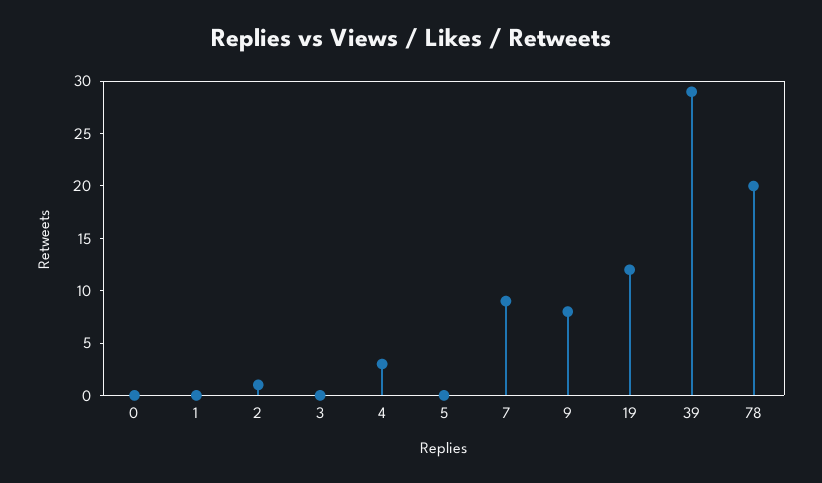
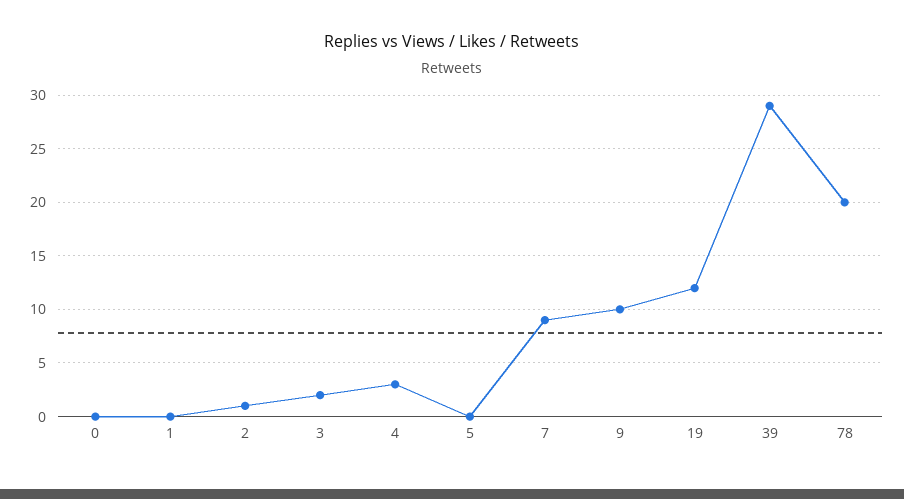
  {
    "0": 0,
    "1": 0,
    "2": 1,
-   "3": 0,
+   "3": 2,
    "4": 3,
    "5": 0,
    "7": 9,
-   "9": 8,
+   "9": 10,
    "19": 12,
    "39": 29,
    "78": 20
  }

